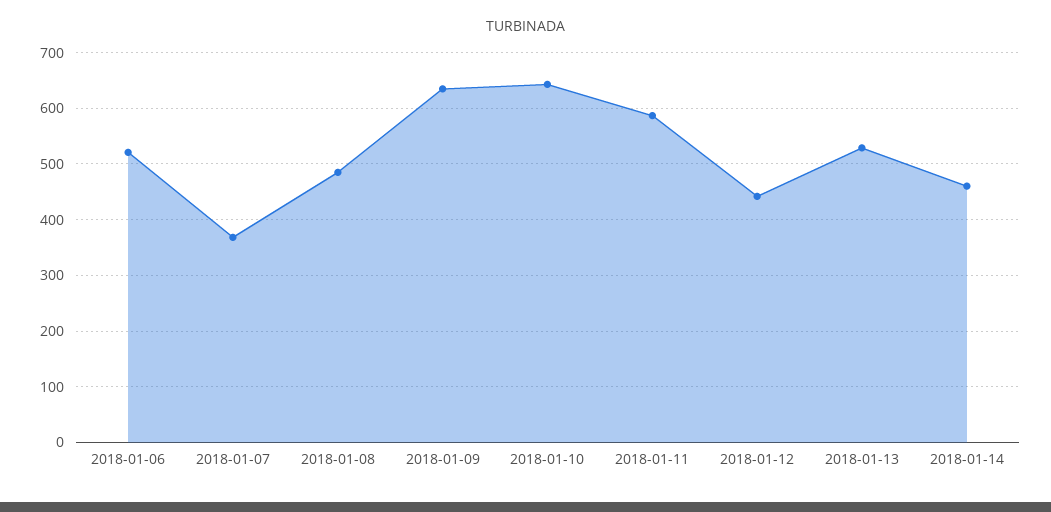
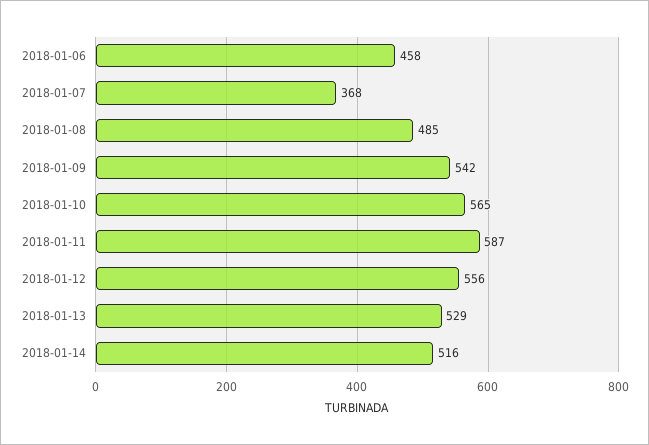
  {
-   "2018-01-06": 520,
+   "2018-01-06": 458,
    "2018-01-07": 368,
    "2018-01-08": 485,
-   "2018-01-09": 640,
+   "2018-01-09": 542,
-   "2018-01-10": 640,
+   "2018-01-10": 565,
    "2018-01-11": 587,
-   "2018-01-12": 440,
+   "2018-01-12": 556,
    "2018-01-13": 529,
-   "2018-01-14": 460
+   "2018-01-14": 516
  }

